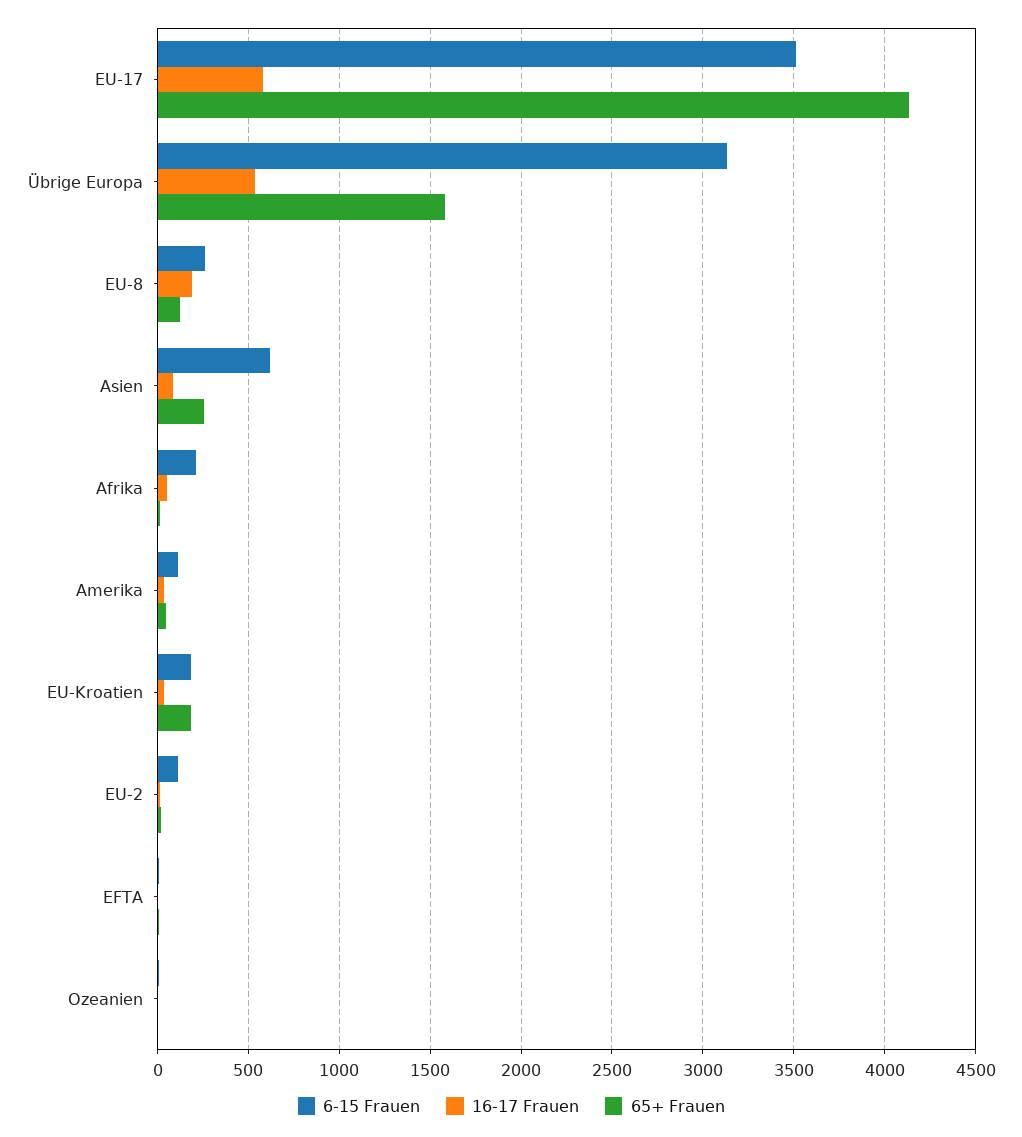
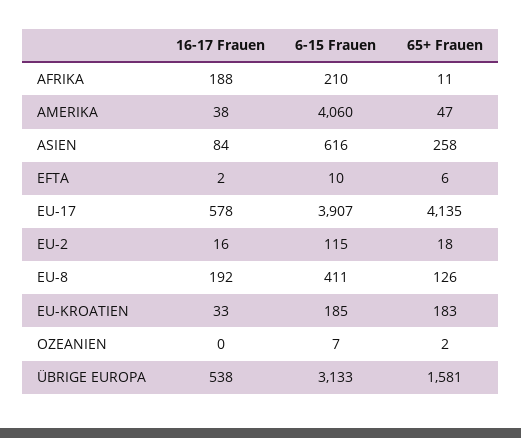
  {
    "6-15 Frauen": {
-     "EU-17": 3500,
+     "EU-17": 3907,
      "Übrige Europa": 3133,
-     "EU-8": 250,
+     "EU-8": 411,
      "Asien": 616,
      "Afrika": 210,
-     "Amerika": 100,
+     "Amerika": 4060,
      "EU-Kroatien": 185,
      "EU-2": 115,
      "EFTA": 10,
      "Ozeanien": 7
    },
    "16-17 Frauen": {
      "EU-17": 578,
      "Übrige Europa": 538,
      "EU-8": 192,
      "Asien": 84,
-     "Afrika": 50,
+     "Afrika": 188,
      "Amerika": 38,
      "EU-Kroatien": 33,
      "EU-2": 16,
      "EFTA": 2,
      "Ozeanien": 0
    },
    "65+ Frauen": {
      "EU-17": 4135,
      "Übrige Europa": 1581,
      "EU-8": 126,
      "Asien": 258,
      "Afrika": 11,
      "Amerika": 47,
      "EU-Kroatien": 183,
      "EU-2": 18,
      "EFTA": 6,
      "Ozeanien": 2
    }
  }

